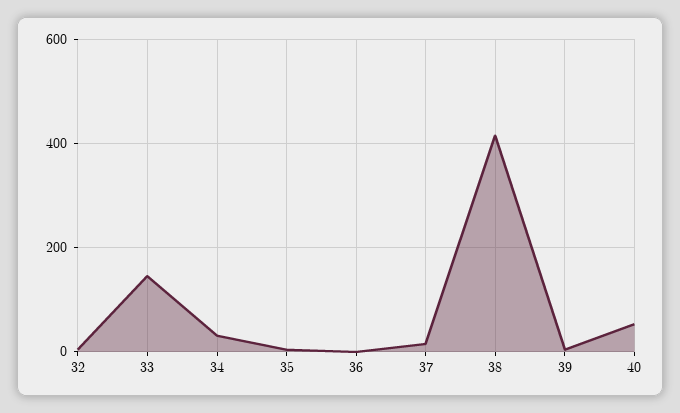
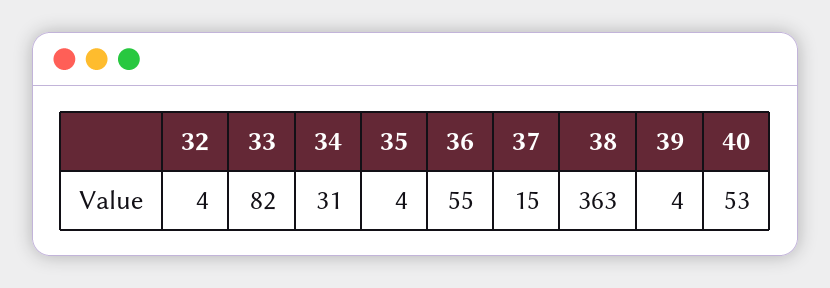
  {
    "32": 4,
-   "33": 140,
+   "33": 82,
    "34": 31,
    "35": 4,
-   "36": 0,
+   "36": 55,
    "37": 15,
-   "38": 420,
+   "38": 363,
    "39": 4,
    "40": 53
  }

